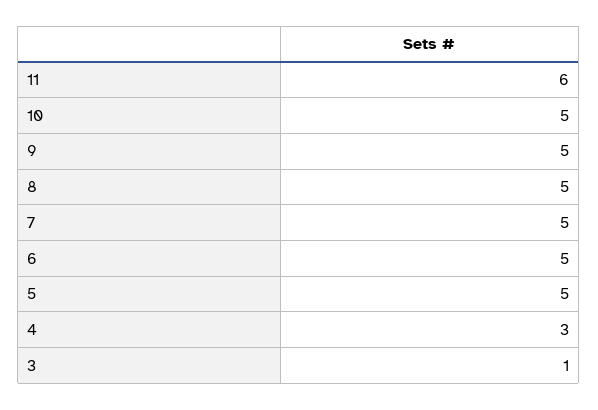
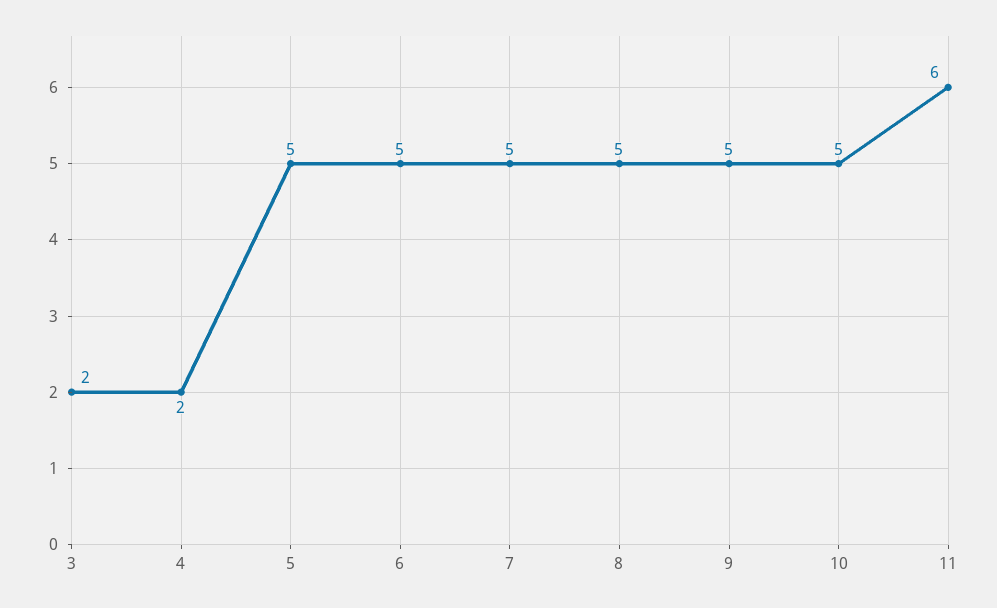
  {
    "11": 6,
    "10": 5,
    "9": 5,
    "8": 5,
    "7": 5,
    "6": 5,
    "5": 5,
-   "4": 3,
+   "4": 2,
-   "3": 1
+   "3": 2
  }

